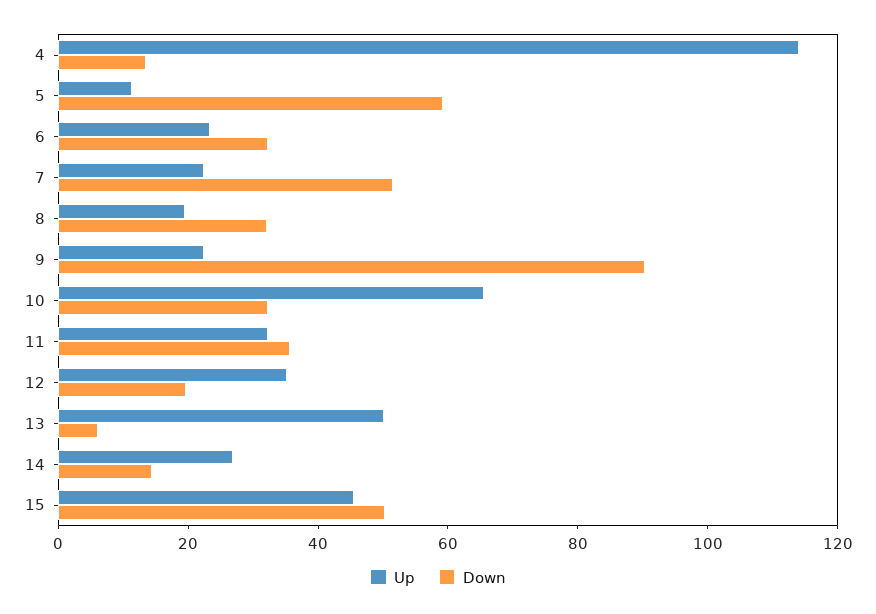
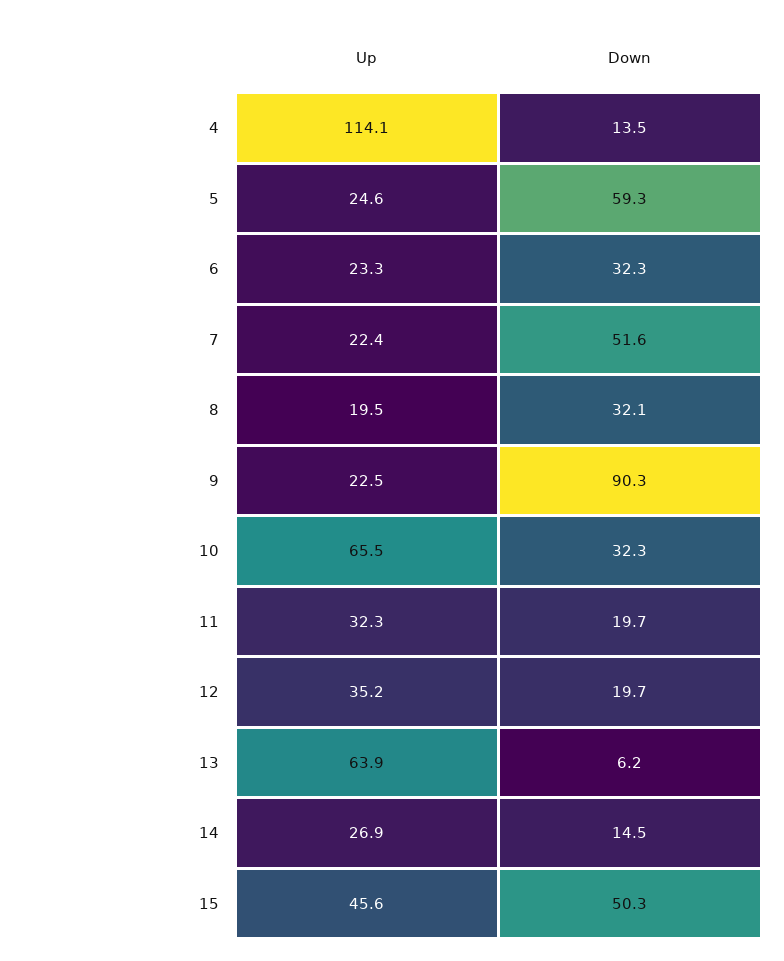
  {
    "Up": {
      "4": 114.1,
-     "5": 10,
+     "5": 24.6,
      "6": 23.3,
      "7": 22.4,
      "8": 19.5,
      "9": 22.5,
      "10": 65.5,
      "11": 32.3,
      "12": 35.2,
-     "13": 50,
+     "13": 63.9,
      "14": 26.9,
      "15": 45.6
    },
    "Down": {
      "4": 13.5,
      "5": 59.3,
      "6": 32.3,
      "7": 51.6,
      "8": 32.1,
      "9": 90.3,
      "10": 32.3,
-     "11": 35,
+     "11": 19.7,
      "12": 19.7,
      "13": 6.2,
      "14": 14.5,
      "15": 50.3
    }
  }

